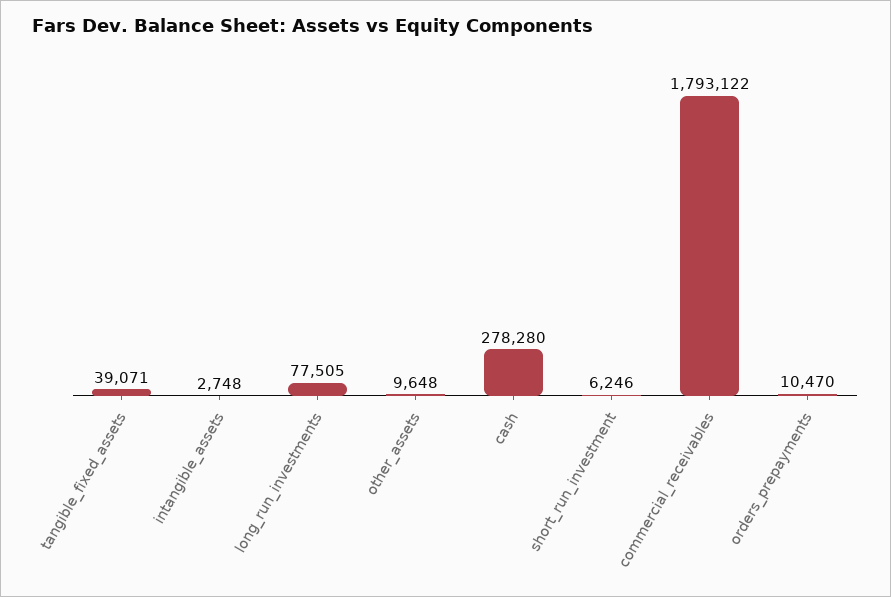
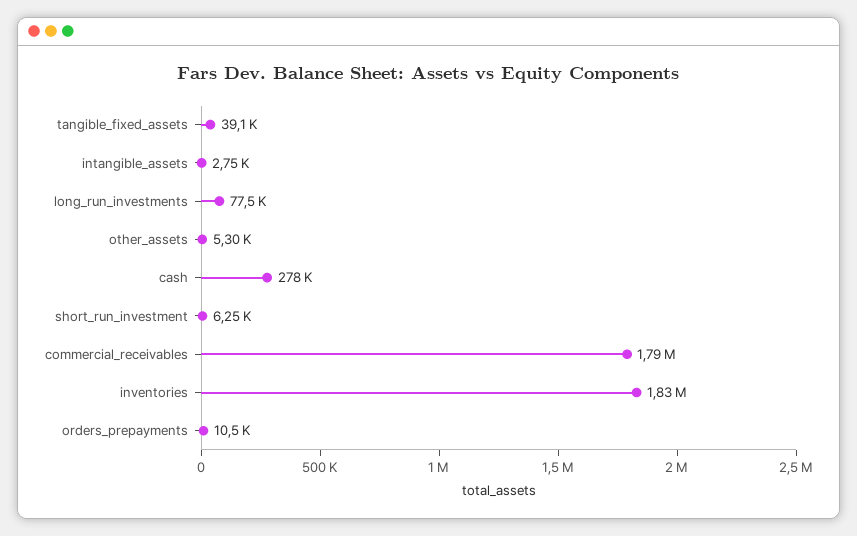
  {
    "tangible_fixed_assets": 39071,
    "intangible_assets": 2748,
    "long_run_investments": 77505,
-   "other_assets": 9648,
+   "other_assets": 5300,
    "cash": 278280,
    "short_run_investment": 6246,
    "commercial_receivables": 1793122,
-   "orders_prepayments": 10470
+   "orders_prepayments": 10470,
+   "inventories": 1830000
  }

